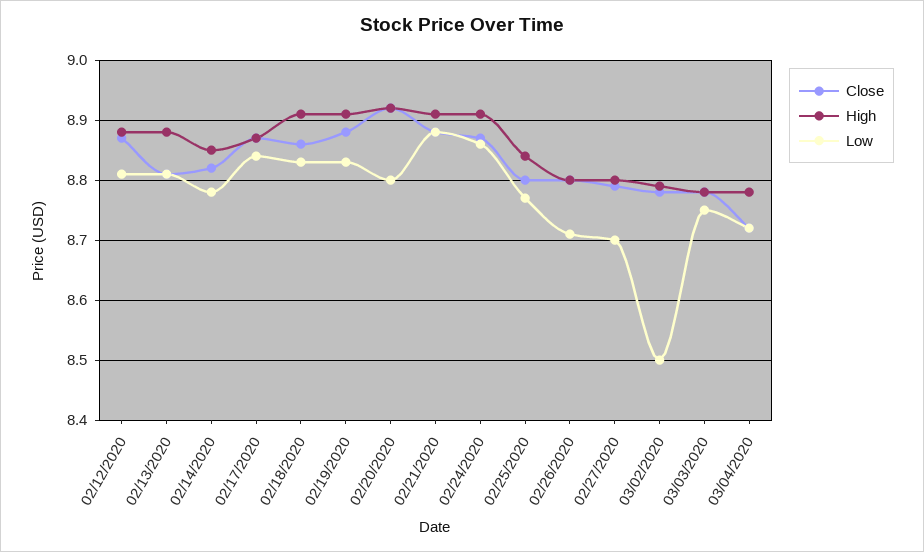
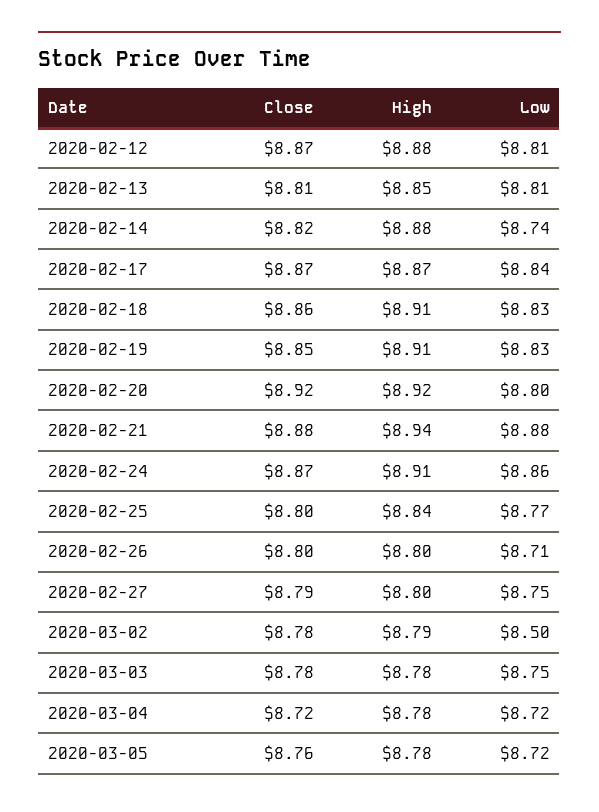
  {
    "Close": {
      "02/12/2020": 8.87,
      "02/13/2020": 8.81,
      "02/14/2020": 8.82,
      "02/17/2020": 8.87,
      "02/18/2020": 8.86,
-     "02/19/2020": 8.88,
+     "02/19/2020": 8.85,
      "02/20/2020": 8.92,
      "02/21/2020": 8.88,
      "02/24/2020": 8.87,
      "02/25/2020": 8.8,
      "02/26/2020": 8.8,
      "02/27/2020": 8.79,
      "03/02/2020": 8.78,
      "03/03/2020": 8.78,
-     "03/04/2020": 8.72
+     "03/04/2020": 8.72,
+     "2020-03-05": 8.76
    },
    "High": {
      "02/12/2020": 8.88,
-     "02/13/2020": 8.88,
+     "02/13/2020": 8.85,
-     "02/14/2020": 8.85,
+     "02/14/2020": 8.88,
      "02/17/2020": 8.87,
      "02/18/2020": 8.91,
      "02/19/2020": 8.91,
      "02/20/2020": 8.92,
-     "02/21/2020": 8.91,
+     "02/21/2020": 8.94,
      "02/24/2020": 8.91,
      "02/25/2020": 8.84,
      "02/26/2020": 8.8,
      "02/27/2020": 8.8,
      "03/02/2020": 8.79,
      "03/03/2020": 8.78,
-     "03/04/2020": 8.78
+     "03/04/2020": 8.78,
+     "2020-03-05": 8.78
    },
    "Low": {
      "02/12/2020": 8.81,
      "02/13/2020": 8.81,
-     "02/14/2020": 8.78,
+     "02/14/2020": 8.74,
      "02/17/2020": 8.84,
      "02/18/2020": 8.83,
      "02/19/2020": 8.83,
      "02/20/2020": 8.8,
      "02/21/2020": 8.88,
      "02/24/2020": 8.86,
      "02/25/2020": 8.77,
      "02/26/2020": 8.71,
-     "02/27/2020": 8.7,
+     "02/27/2020": 8.75,
      "03/02/2020": 8.5,
      "03/03/2020": 8.75,
-     "03/04/2020": 8.72
+     "03/04/2020": 8.72,
+     "2020-03-05": 8.72
    }
  }

